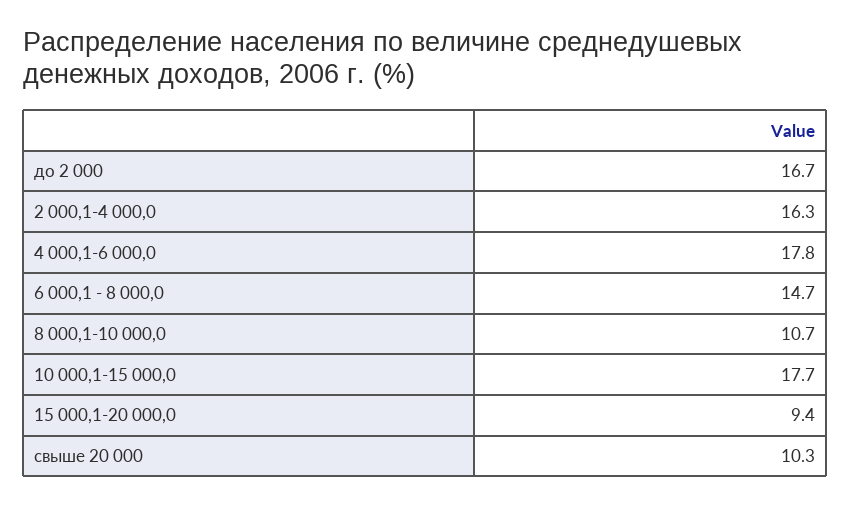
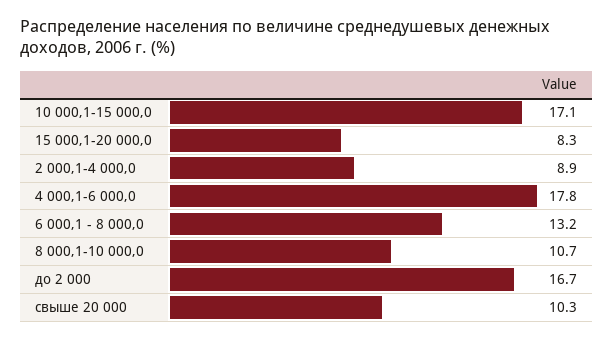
  {
    "до 2 000": 16.7,
-   "2 000,1-4 000,0": 16.3,
+   "2 000,1-4 000,0": 8.9,
    "4 000,1-6 000,0": 17.8,
-   "6 000,1 - 8 000,0": 14.7,
+   "6 000,1 - 8 000,0": 13.2,
    "8 000,1-10 000,0": 10.7,
-   "10 000,1-15 000,0": 17.7,
+   "10 000,1-15 000,0": 17.1,
-   "15 000,1-20 000,0": 9.4,
+   "15 000,1-20 000,0": 8.3,
    "свыше 20 000": 10.3
  }

